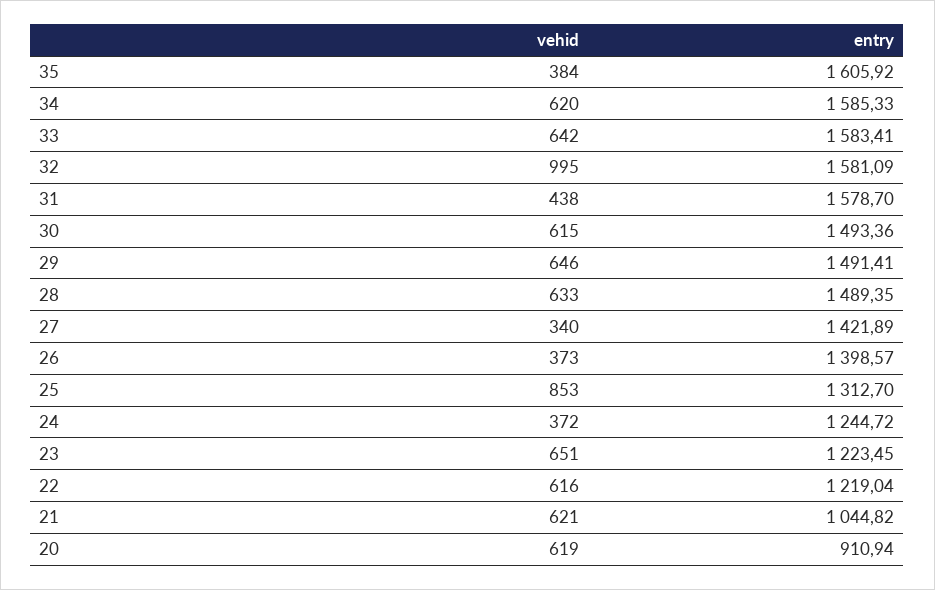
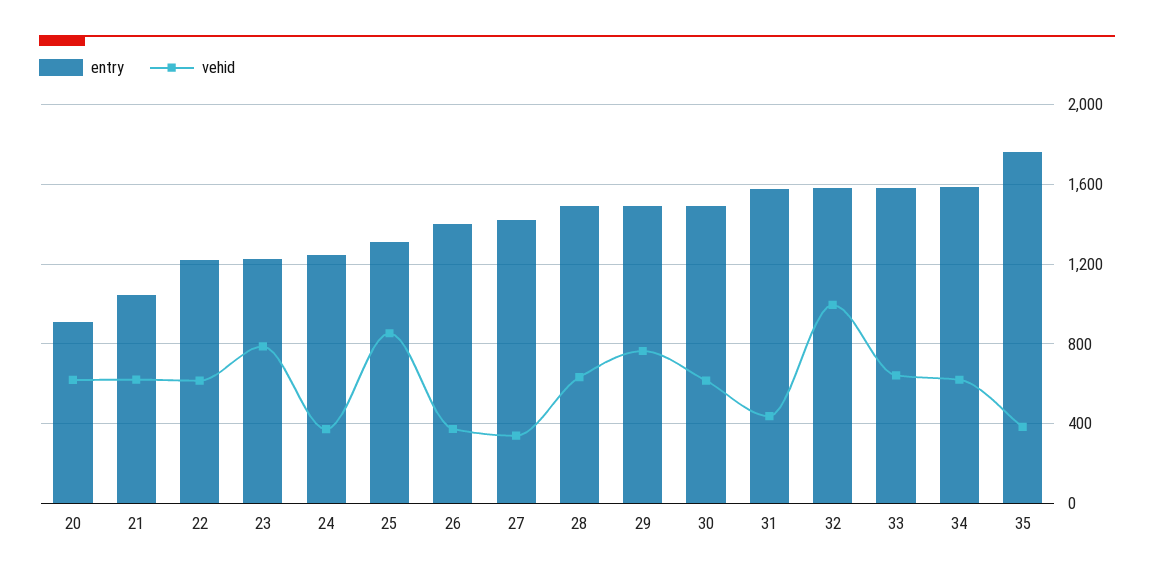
  {
    "vehid": {
      "35": 384,
      "34": 620,
      "33": 642,
      "32": 995,
      "31": 438,
      "30": 615,
-     "29": 646,
+     "29": 750,
      "28": 633,
      "27": 340,
      "26": 373,
      "25": 853,
      "24": 372,
-     "23": 651,
+     "23": 800,
      "22": 616,
      "21": 621,
      "20": 619
    },
    "entry": {
-     "35": 1605.92,
+     "35": 1750,
      "34": 1585.33,
      "33": 1583.41,
      "32": 1581.09,
      "31": 1578.7,
      "30": 1493.36,
      "29": 1491.41,
      "28": 1489.35,
      "27": 1421.89,
      "26": 1398.57,
      "25": 1312.7,
      "24": 1244.72,
      "23": 1223.45,
      "22": 1219.04,
      "21": 1044.82,
      "20": 910.94
    }
  }

